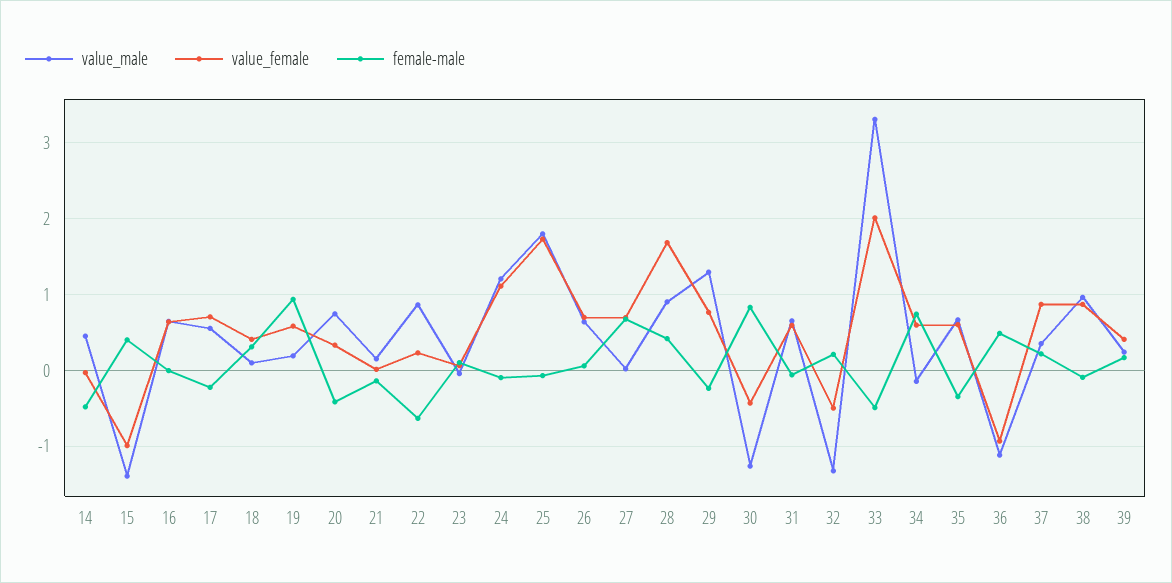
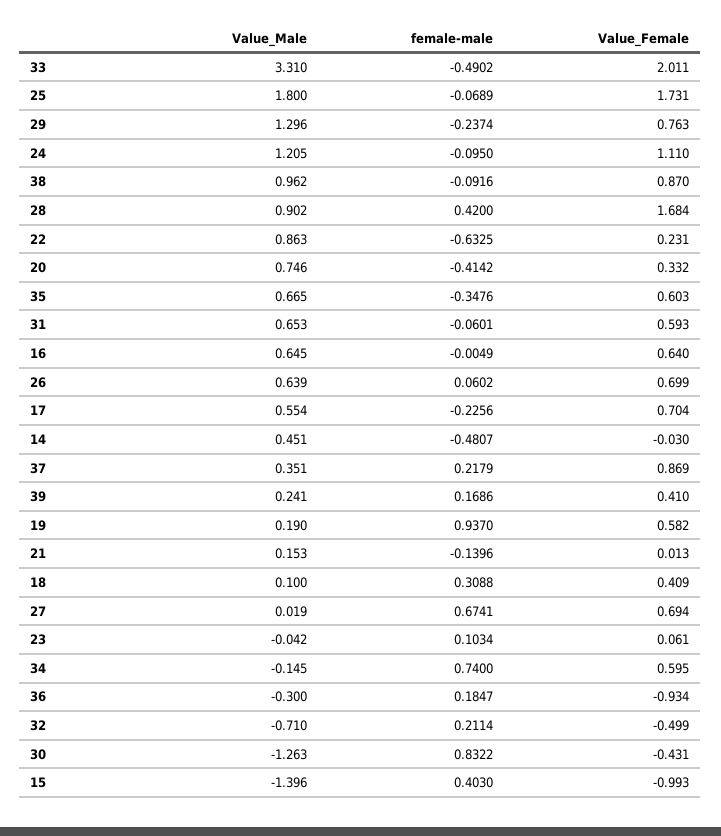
  {
    "value_male": {
      "14": 0.451,
      "15": -1.396,
      "16": 0.645,
      "17": 0.554,
      "18": 0.1,
      "19": 0.19,
      "20": 0.746,
      "21": 0.153,
      "22": 0.863,
      "23": -0.042,
      "24": 1.205,
      "25": 1.8,
      "26": 0.639,
      "27": 0.019,
      "28": 0.902,
      "29": 1.296,
      "30": -1.263,
      "31": 0.653,
-     "32": -1.3,
+     "32": -0.71,
      "33": 3.31,
      "34": -0.145,
      "35": 0.665,
-     "36": -1.1,
+     "36": -0.3,
      "37": 0.351,
      "38": 0.962,
      "39": 0.241
    },
    "value_female": {
      "14": -0.03,
      "15": -0.993,
      "16": 0.64,
      "17": 0.704,
      "18": 0.409,
      "19": 0.582,
      "20": 0.332,
      "21": 0.013,
      "22": 0.231,
      "23": 0.061,
      "24": 1.11,
      "25": 1.731,
      "26": 0.699,
      "27": 0.694,
      "28": 1.684,
      "29": 0.763,
      "30": -0.431,
      "31": 0.593,
      "32": -0.499,
      "33": 2.011,
      "34": 0.595,
      "35": 0.603,
      "36": -0.934,
      "37": 0.869,
      "38": 0.87,
      "39": 0.41
    },
    "female-male": {
      "14": -0.4807,
      "15": 0.403,
      "16": -0.0049,
      "17": -0.2256,
      "18": 0.3088,
      "19": 0.937,
      "20": -0.4142,
      "21": -0.1396,
      "22": -0.6325,
      "23": 0.1034,
      "24": -0.095,
      "25": -0.0689,
      "26": 0.0602,
      "27": 0.6741,
      "28": 0.42,
      "29": -0.2374,
      "30": 0.8322,
      "31": -0.0601,
      "32": 0.2114,
      "33": -0.4902,
      "34": 0.74,
      "35": -0.3476,
-     "36": 0.5,
+     "36": 0.1847,
      "37": 0.2179,
      "38": -0.0916,
      "39": 0.1686
    }
  }

